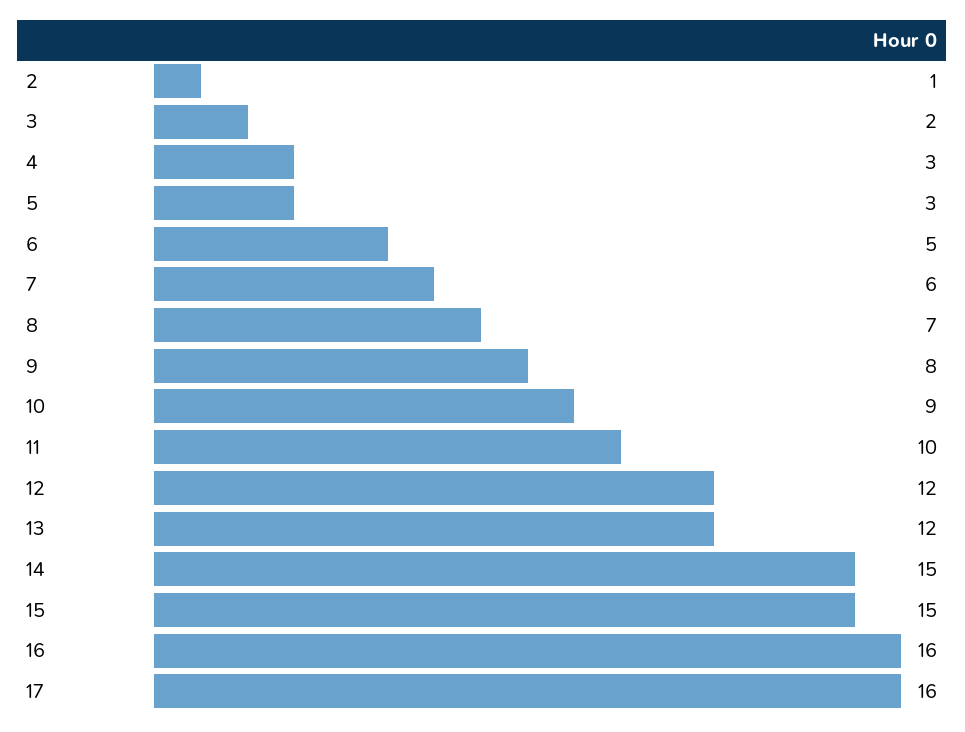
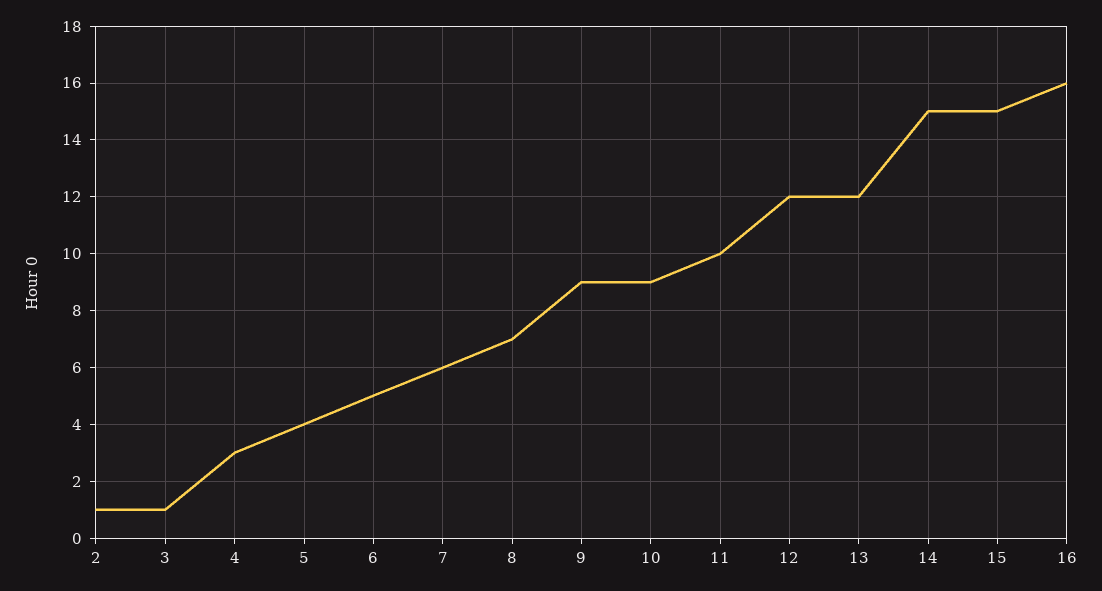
  {
    "2": 1,
-   "3": 2,
+   "3": 1,
    "4": 3,
-   "5": 3,
+   "5": 4,
    "6": 5,
    "7": 6,
    "8": 7,
-   "9": 8,
+   "9": 9,
    "10": 9,
    "11": 10,
    "12": 12,
    "13": 12,
    "14": 15,
    "15": 15,
-   "16": 16,
+   "16": 16
-   "17": 16
  }

